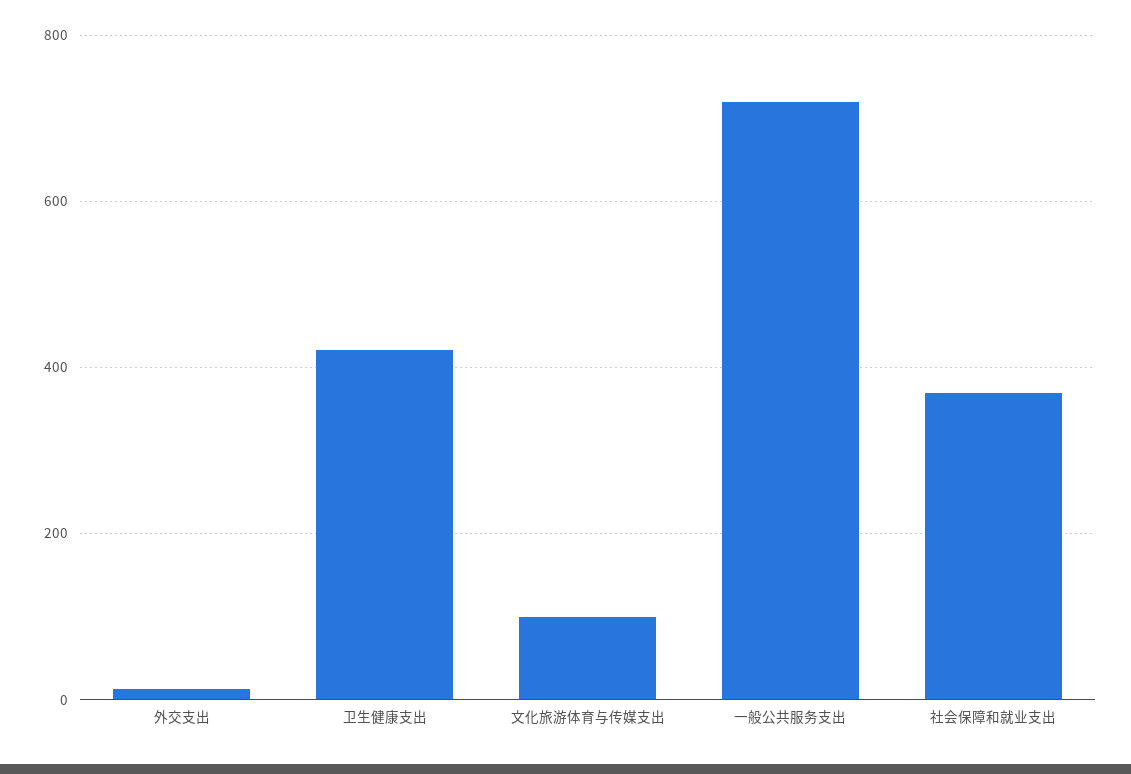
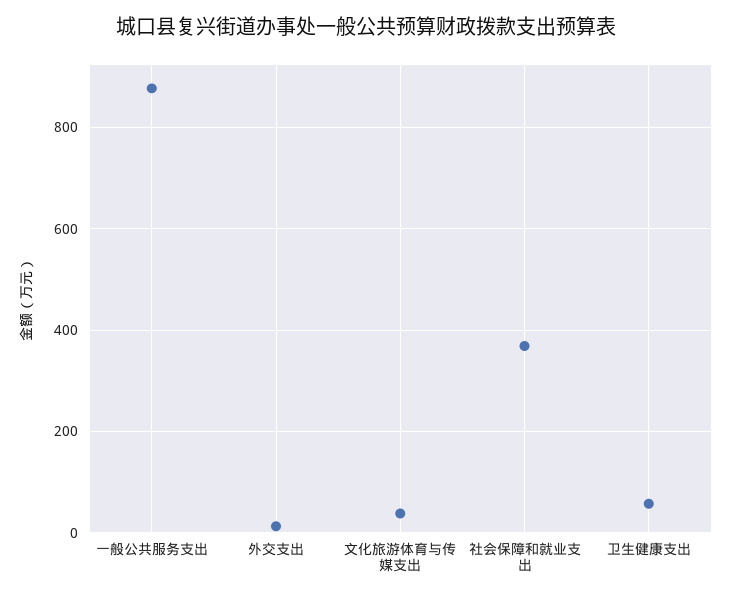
  {
    "外交支出": 20,
-   "卫生健康支出": 420,
+   "卫生健康支出": 60,
-   "文化旅游体育与传媒支出": 100,
+   "文化旅游体育与传媒支出": 40,
-   "一般公共服务支出": 720,
+   "一般公共服务支出": 880,
    "社会保障和就业支出": 360
  }

